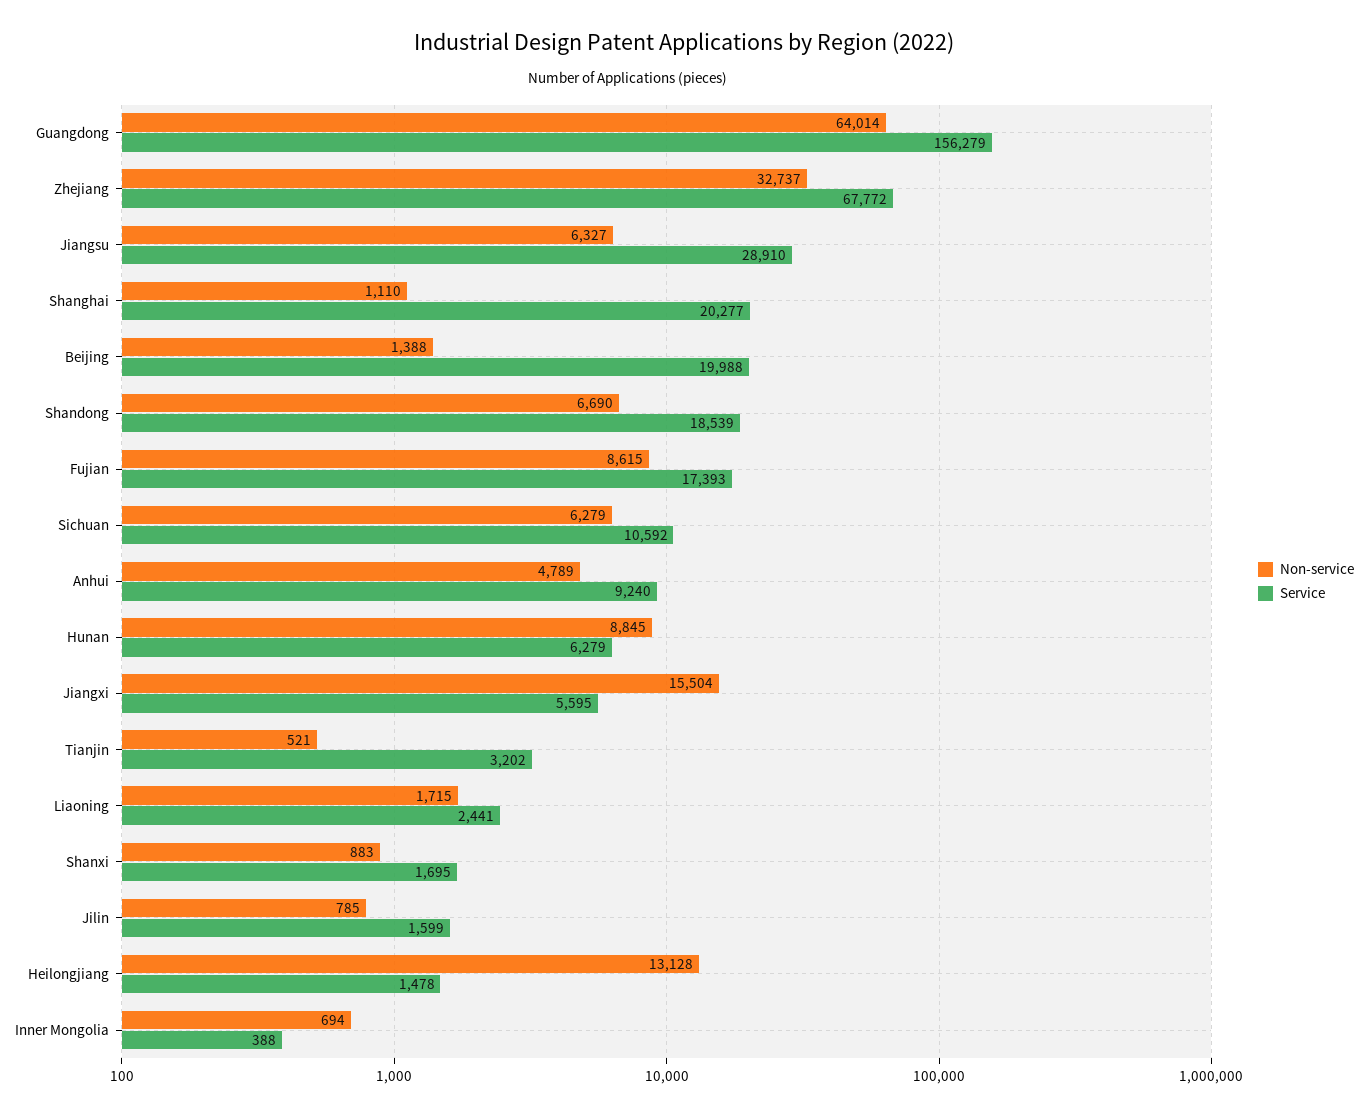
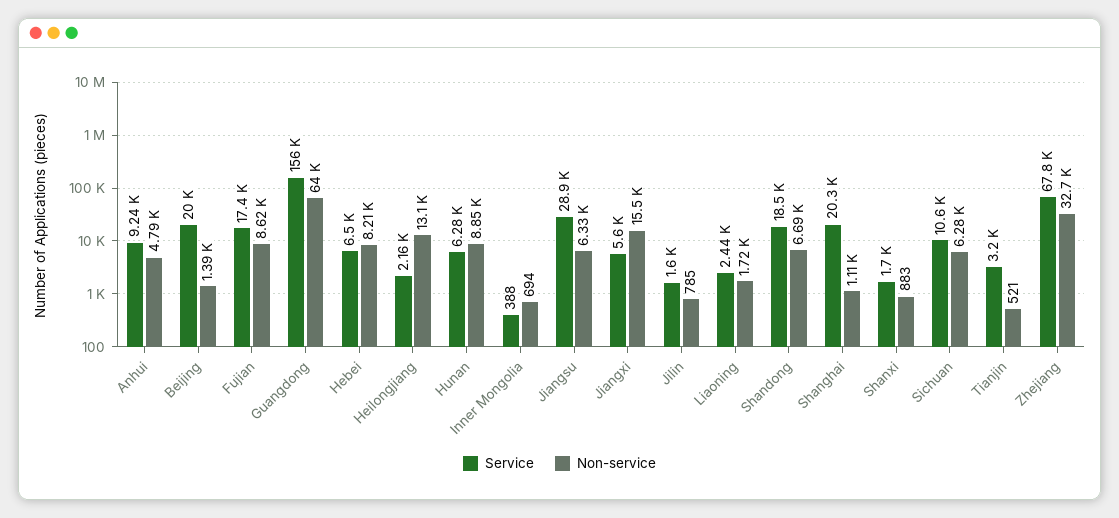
  {
    "Non-service": {
      "Guangdong": 64014,
      "Zhejiang": 32737,
      "Jiangsu": 6327,
      "Shanghai": 1110,
      "Beijing": 1388,
      "Shandong": 6690,
      "Fujian": 8615,
      "Sichuan": 6279,
      "Anhui": 4789,
      "Hunan": 8845,
      "Jiangxi": 15504,
      "Tianjin": 521,
      "Liaoning": 1715,
      "Shanxi": 883,
      "Jilin": 785,
      "Heilongjiang": 13128,
-     "Inner Mongolia": 694
+     "Inner Mongolia": 694,
+     "Hebei": 8210
    },
    "Service": {
      "Guangdong": 156279,
      "Zhejiang": 67772,
      "Jiangsu": 28910,
      "Shanghai": 20277,
      "Beijing": 19988,
      "Shandong": 18539,
      "Fujian": 17393,
      "Sichuan": 10592,
      "Anhui": 9240,
      "Hunan": 6279,
      "Jiangxi": 5595,
      "Tianjin": 3202,
      "Liaoning": 2441,
      "Shanxi": 1695,
      "Jilin": 1599,
-     "Heilongjiang": 1478,
+     "Heilongjiang": 2160,
-     "Inner Mongolia": 388
+     "Inner Mongolia": 388,
+     "Hebei": 6500
    }
  }

